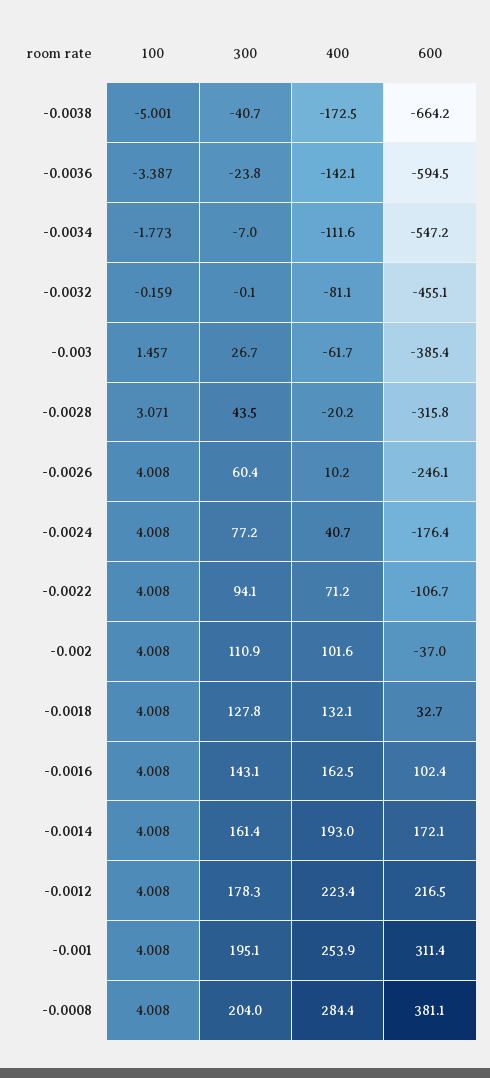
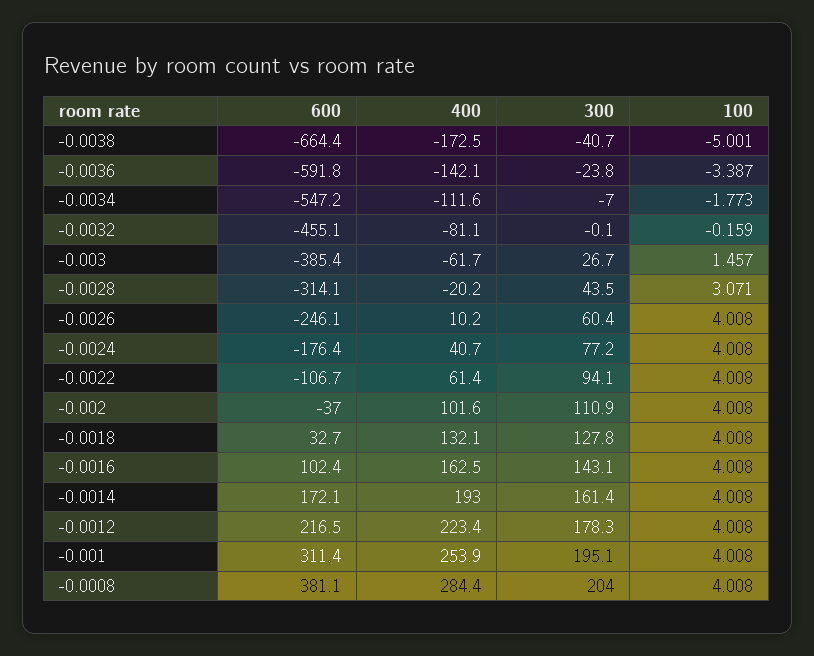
  {
    "100": {
      "-0.0038": -5.001,
      "-0.0036": -3.387,
      "-0.0034": -1.773,
      "-0.0032": -0.159,
      "-0.003": 1.457,
      "-0.0028": 3.071,
      "-0.0026": 4.008,
      "-0.0024": 4.008,
      "-0.0022": 4.008,
      "-0.002": 4.008,
      "-0.0018": 4.008,
      "-0.0016": 4.008,
      "-0.0014": 4.008,
      "-0.0012": 4.008,
      "-0.001": 4.008,
      "-0.0008": 4.008
    },
    "300": {
      "-0.0038": -40.7,
      "-0.0036": -23.8,
      "-0.0034": -7,
      "-0.0032": -0.1,
      "-0.003": 26.7,
      "-0.0028": 43.5,
      "-0.0026": 60.4,
      "-0.0024": 77.2,
      "-0.0022": 94.1,
      "-0.002": 110.9,
      "-0.0018": 127.8,
      "-0.0016": 143.1,
      "-0.0014": 161.4,
      "-0.0012": 178.3,
      "-0.001": 195.1,
      "-0.0008": 204
    },
    "400": {
      "-0.0038": -172.5,
      "-0.0036": -142.1,
      "-0.0034": -111.6,
      "-0.0032": -81.1,
      "-0.003": -61.7,
      "-0.0028": -20.2,
      "-0.0026": 10.2,
      "-0.0024": 40.7,
-     "-0.0022": 71.2,
+     "-0.0022": 61.4,
      "-0.002": 101.6,
      "-0.0018": 132.1,
      "-0.0016": 162.5,
      "-0.0014": 193,
      "-0.0012": 223.4,
      "-0.001": 253.9,
      "-0.0008": 284.4
    },
    "600": {
-     "-0.0038": -664.2,
+     "-0.0038": -664.4,
-     "-0.0036": -594.5,
+     "-0.0036": -591.8,
      "-0.0034": -547.2,
      "-0.0032": -455.1,
      "-0.003": -385.4,
-     "-0.0028": -315.8,
+     "-0.0028": -314.1,
      "-0.0026": -246.1,
      "-0.0024": -176.4,
      "-0.0022": -106.7,
      "-0.002": -37,
      "-0.0018": 32.7,
      "-0.0016": 102.4,
      "-0.0014": 172.1,
      "-0.0012": 216.5,
      "-0.001": 311.4,
      "-0.0008": 381.1
    }
  }

